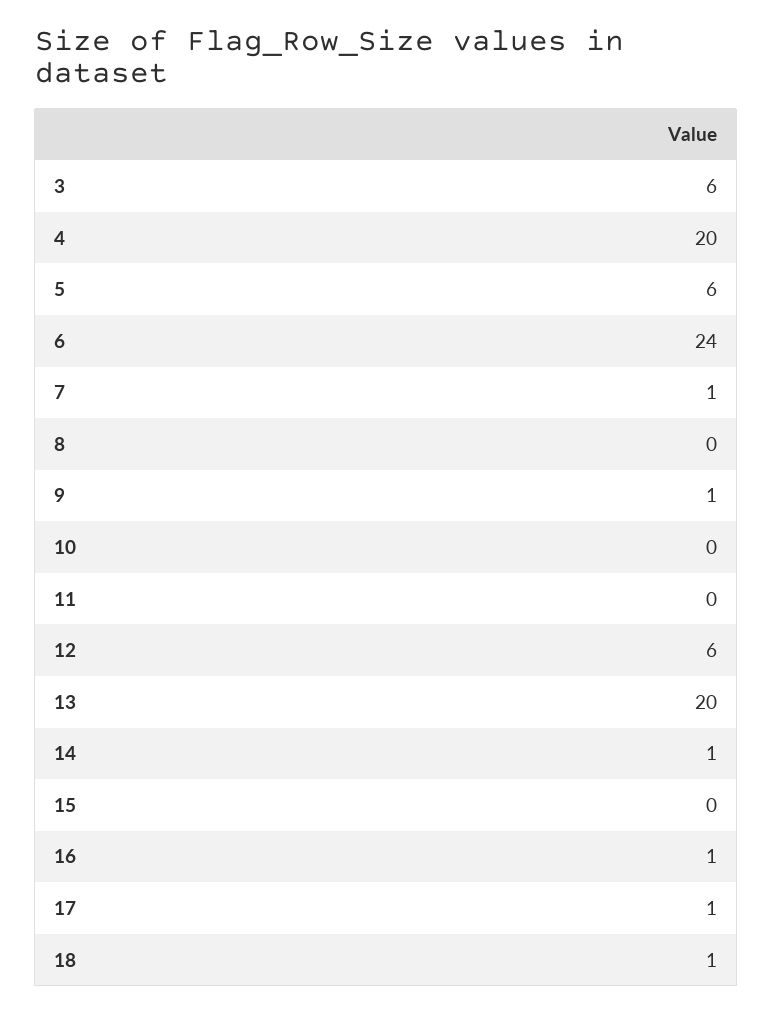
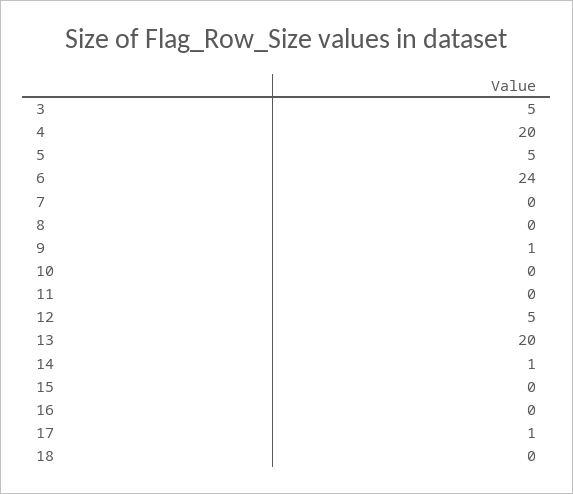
  {
-   "3": 6,
+   "3": 5,
    "4": 20,
-   "5": 6,
+   "5": 5,
    "6": 24,
-   "7": 1,
+   "7": 0,
    "8": 0,
    "9": 1,
    "10": 0,
    "11": 0,
-   "12": 6,
+   "12": 5,
    "13": 20,
    "14": 1,
    "15": 0,
-   "16": 1,
+   "16": 0,
    "17": 1,
-   "18": 1
+   "18": 0
  }

